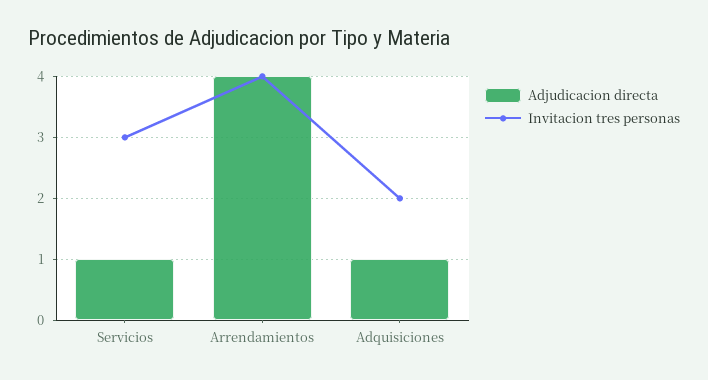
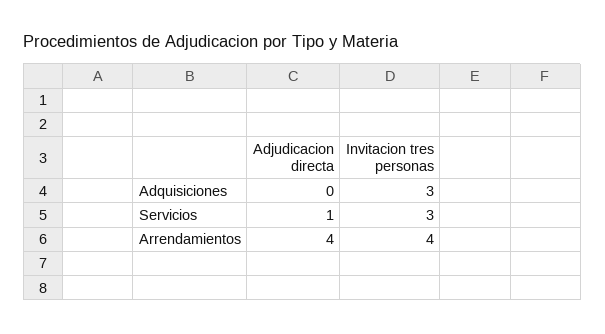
  {
    "Adjudicacion directa": {
      "Servicios": 1,
      "Arrendamientos": 4,
-     "Adquisiciones": 1
+     "Adquisiciones": 0
    },
    "Invitacion tres personas": {
      "Servicios": 3,
      "Arrendamientos": 4,
-     "Adquisiciones": 2
+     "Adquisiciones": 3
    }
  }

